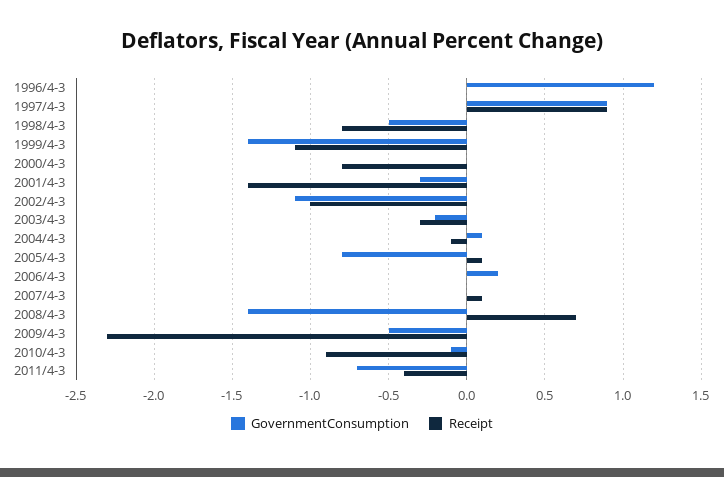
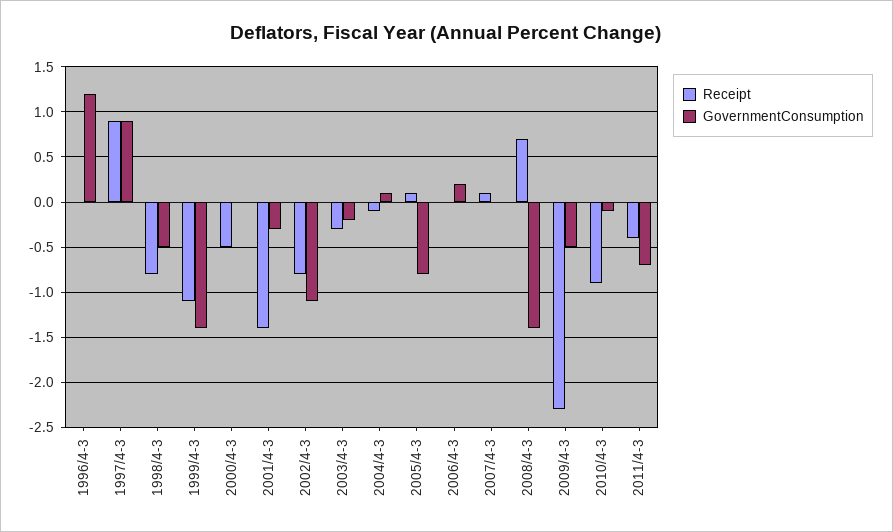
  {
    "GovernmentConsumption": {
      "1996/4-3": 1.2,
      "1997/4-3": 0.9,
      "1998/4-3": -0.5,
      "1999/4-3": -1.4,
      "2000/4-3": 0,
      "2001/4-3": -0.3,
      "2002/4-3": -1.1,
      "2003/4-3": -0.2,
      "2004/4-3": 0.1,
      "2005/4-3": -0.8,
      "2006/4-3": 0.2,
      "2007/4-3": 0,
      "2008/4-3": -1.4,
      "2009/4-3": -0.5,
      "2010/4-3": -0.1,
      "2011/4-3": -0.7
    },
    "Receipt": {
      "1996/4-3": 0,
      "1997/4-3": 0.9,
      "1998/4-3": -0.8,
      "1999/4-3": -1.1,
-     "2000/4-3": -0.8,
+     "2000/4-3": -0.5,
      "2001/4-3": -1.4,
-     "2002/4-3": -1,
+     "2002/4-3": -0.8,
      "2003/4-3": -0.3,
      "2004/4-3": -0.1,
      "2005/4-3": 0.1,
      "2006/4-3": 0,
      "2007/4-3": 0.1,
      "2008/4-3": 0.7,
      "2009/4-3": -2.3,
      "2010/4-3": -0.9,
      "2011/4-3": -0.4
    }
  }

